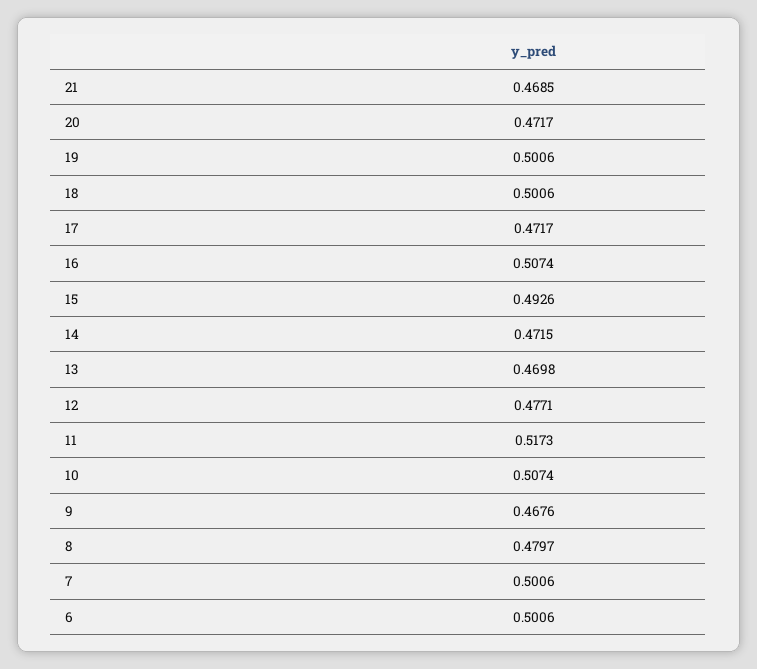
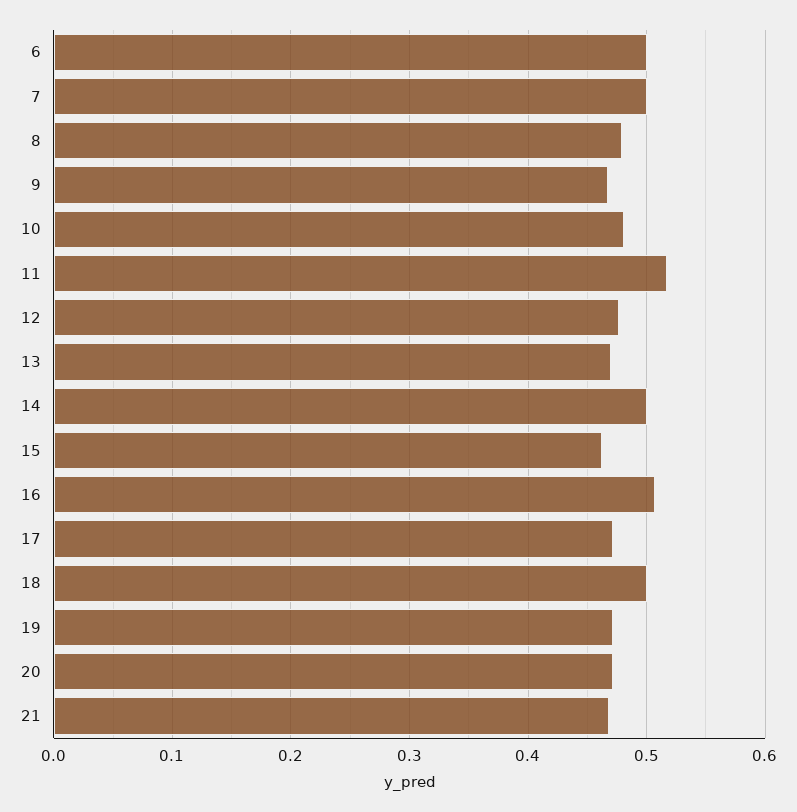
  {
    "21": 0.4685,
    "20": 0.4717,
-   "19": 0.5006,
+   "19": 0.47,
    "18": 0.5006,
    "17": 0.4717,
    "16": 0.5074,
-   "15": 0.4926,
+   "15": 0.46,
-   "14": 0.4715,
+   "14": 0.5,
    "13": 0.4698,
    "12": 0.4771,
    "11": 0.5173,
-   "10": 0.5074,
+   "10": 0.48,
    "9": 0.4676,
    "8": 0.4797,
    "7": 0.5006,
    "6": 0.5006
  }

